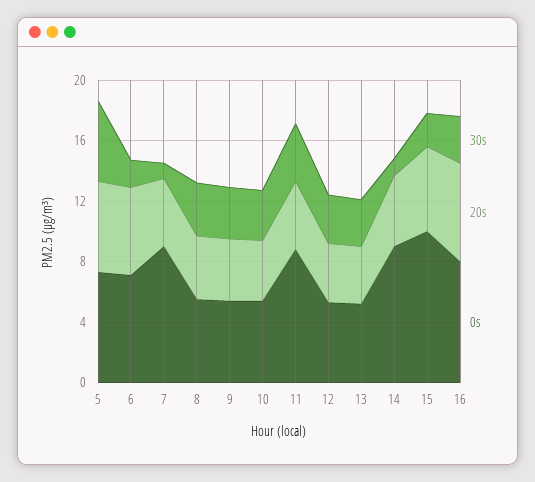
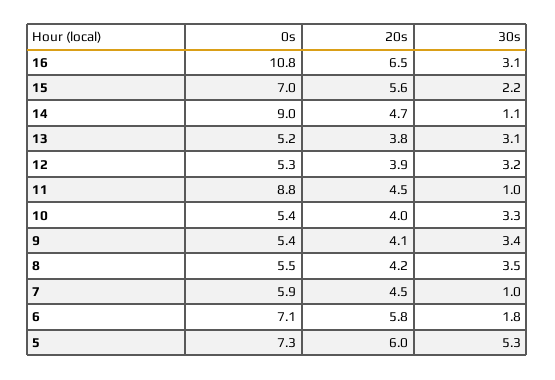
  {
    "30s": {
      "5": 5.3,
      "6": 1.8,
      "7": 1,
      "8": 3.5,
      "9": 3.4,
      "10": 3.3,
-     "11": 4,
+     "11": 1,
      "12": 3.2,
      "13": 3.1,
      "14": 1.1,
      "15": 2.2,
      "16": 3.1
    },
    "20s": {
      "5": 6,
      "6": 5.8,
      "7": 4.5,
      "8": 4.2,
      "9": 4.1,
      "10": 4,
      "11": 4.5,
      "12": 3.9,
      "13": 3.8,
      "14": 4.7,
      "15": 5.6,
      "16": 6.5
    },
    "0s": {
      "5": 7.3,
      "6": 7.1,
-     "7": 9,
+     "7": 5.9,
      "8": 5.5,
      "9": 5.4,
      "10": 5.4,
      "11": 8.8,
      "12": 5.3,
      "13": 5.2,
      "14": 9,
-     "15": 10,
+     "15": 7,
-     "16": 8
+     "16": 10.8
    }
  }

